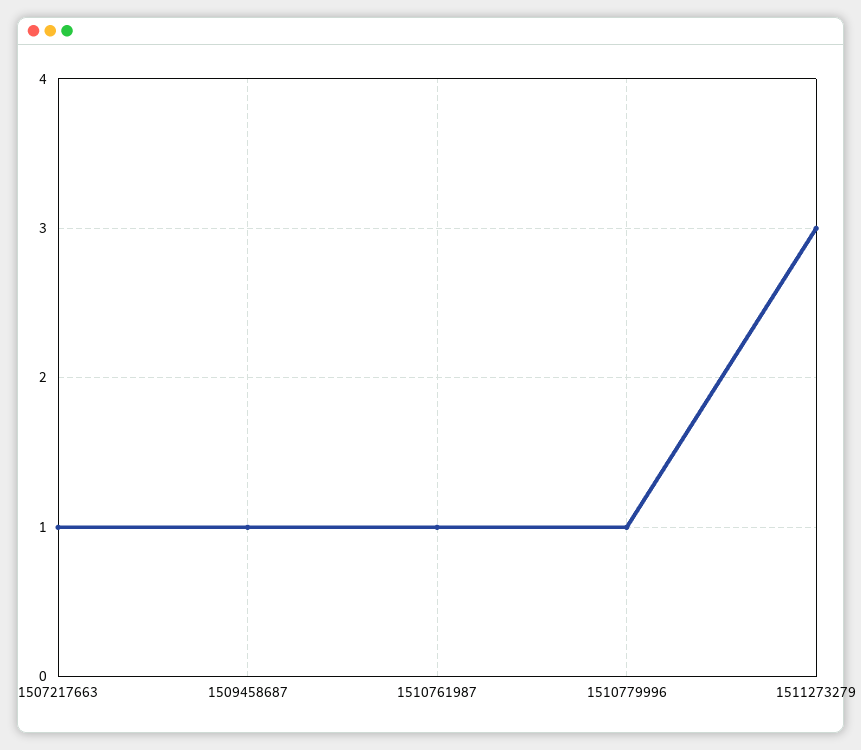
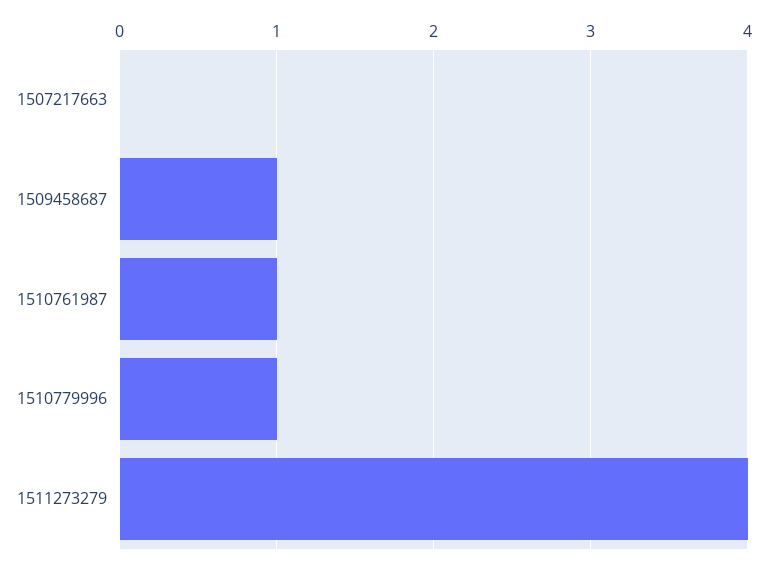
  {
-   "1507217663": 1,
+   "1507217663": 0,
    "1509458687": 1,
    "1510761987": 1,
    "1510779996": 1,
-   "1511273279": 3
+   "1511273279": 4
  }

